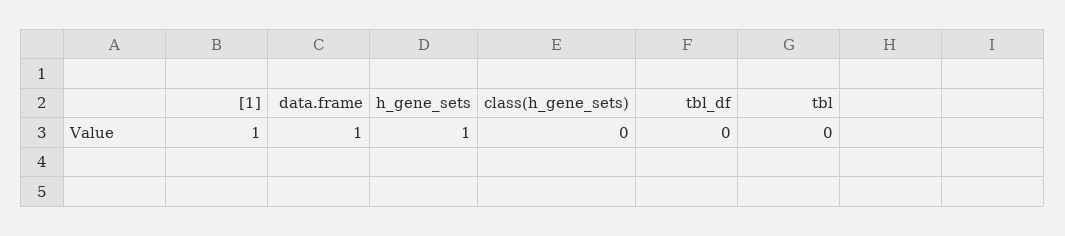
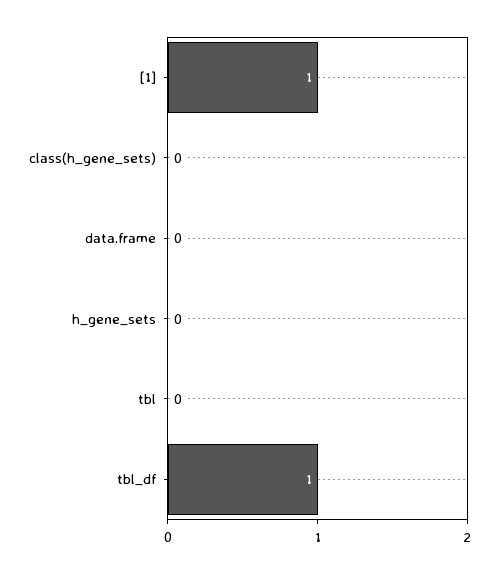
  {
    "[1]": 1,
-   "data.frame": 1,
+   "data.frame": 0,
-   "h_gene_sets": 1,
+   "h_gene_sets": 0,
    "class(h_gene_sets)": 0,
-   "tbl_df": 0,
+   "tbl_df": 1,
    "tbl": 0
  }

